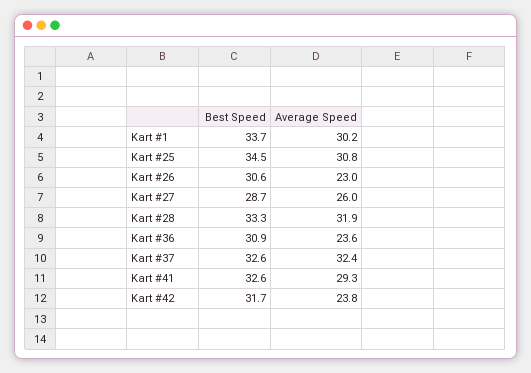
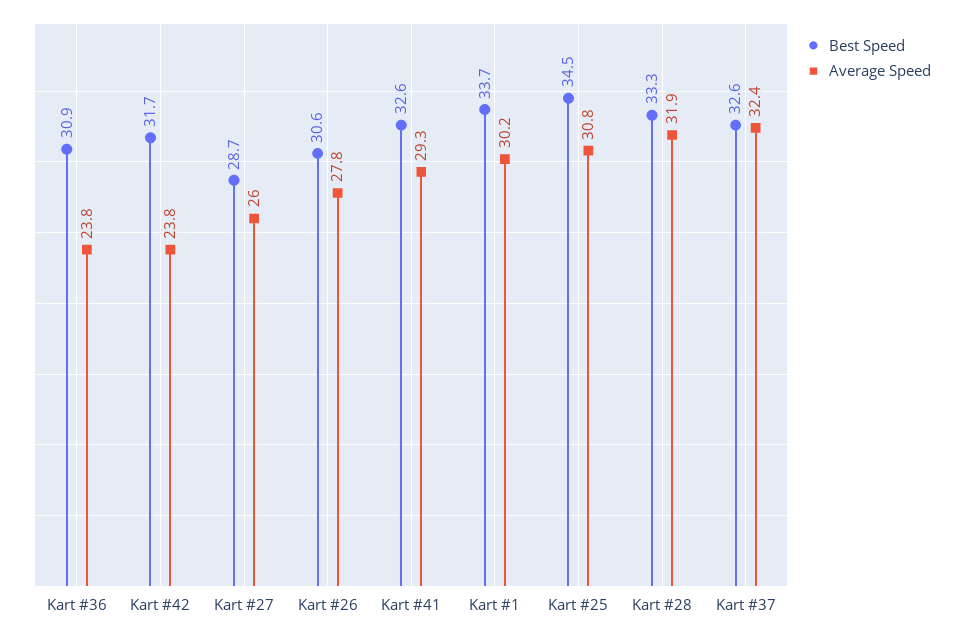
  {
    "Best Speed": {
      "Kart #1": 33.7,
      "Kart #25": 34.5,
      "Kart #26": 30.6,
      "Kart #27": 28.7,
      "Kart #28": 33.3,
      "Kart #36": 30.9,
      "Kart #37": 32.6,
      "Kart #41": 32.6,
      "Kart #42": 31.7
    },
    "Average Speed": {
      "Kart #1": 30.2,
      "Kart #25": 30.8,
-     "Kart #26": 23,
+     "Kart #26": 27.8,
      "Kart #27": 26,
      "Kart #28": 31.9,
-     "Kart #36": 23.6,
+     "Kart #36": 23.8,
      "Kart #37": 32.4,
      "Kart #41": 29.3,
      "Kart #42": 23.8
    }
  }

